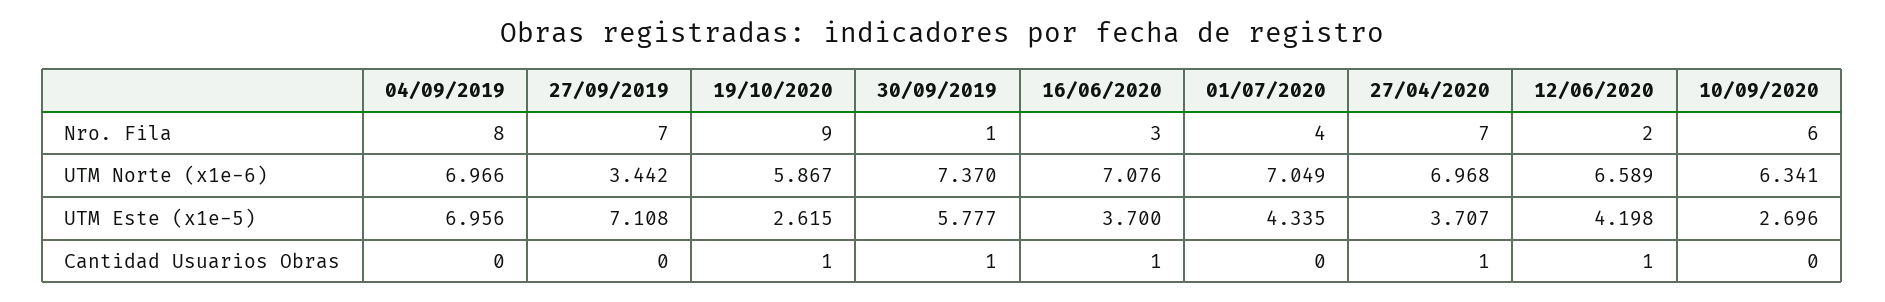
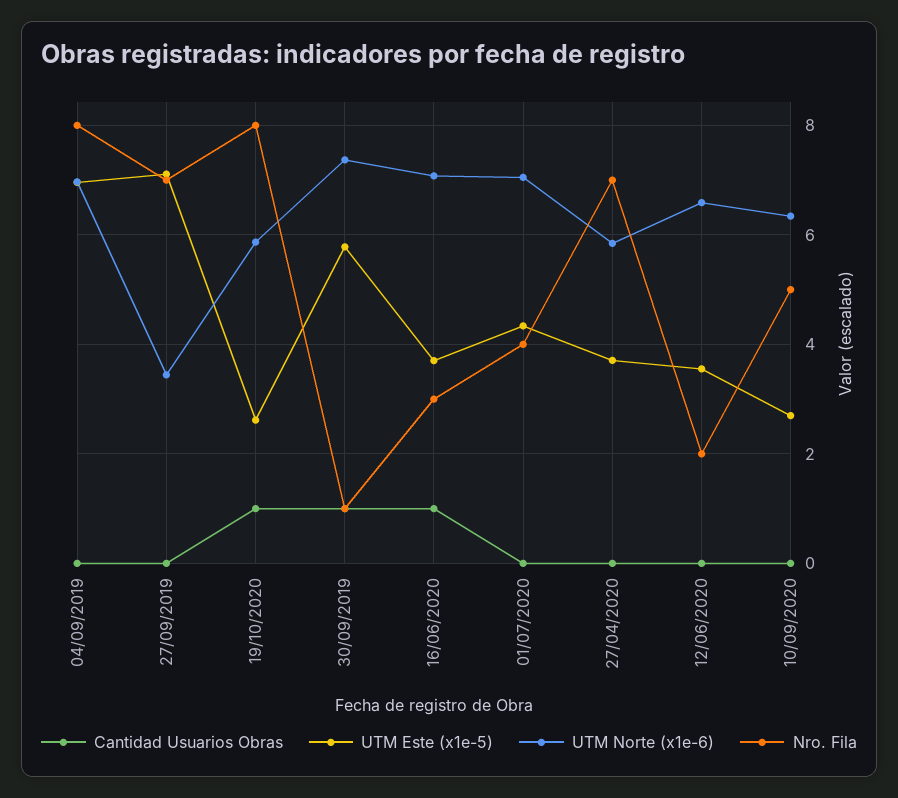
  {
    "Nro. Fila": {
      "04/09/2019": 8,
      "27/09/2019": 7,
-     "19/10/2020": 9,
+     "19/10/2020": 8,
      "30/09/2019": 1,
      "16/06/2020": 3,
      "01/07/2020": 4,
      "27/04/2020": 7,
      "12/06/2020": 2,
-     "10/09/2020": 6
+     "10/09/2020": 5
    },
    "UTM Norte (x1e-6)": {
      "04/09/2019": 6.966,
      "27/09/2019": 3.442,
      "19/10/2020": 5.867,
      "30/09/2019": 7.37,
      "16/06/2020": 7.076,
      "01/07/2020": 7.049,
-     "27/04/2020": 6.968,
+     "27/04/2020": 5.8,
      "12/06/2020": 6.589,
      "10/09/2020": 6.341
    },
    "UTM Este (x1e-5)": {
      "04/09/2019": 6.956,
      "27/09/2019": 7.108,
      "19/10/2020": 2.615,
      "30/09/2019": 5.777,
      "16/06/2020": 3.7,
      "01/07/2020": 4.335,
      "27/04/2020": 3.707,
-     "12/06/2020": 4.198,
+     "12/06/2020": 3.6,
      "10/09/2020": 2.696
    },
    "Cantidad Usuarios Obras": {
      "04/09/2019": 0,
      "27/09/2019": 0,
      "19/10/2020": 1,
      "30/09/2019": 1,
      "16/06/2020": 1,
      "01/07/2020": 0,
-     "27/04/2020": 1,
+     "27/04/2020": 0,
-     "12/06/2020": 1,
+     "12/06/2020": 0,
      "10/09/2020": 0
    }
  }

